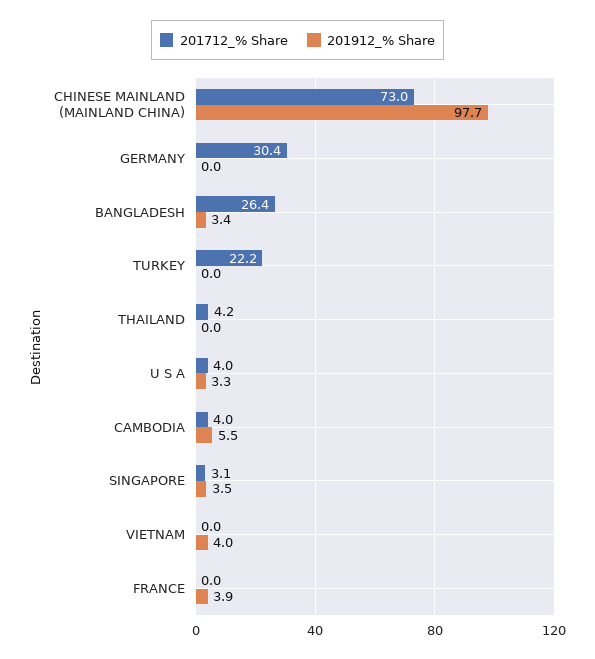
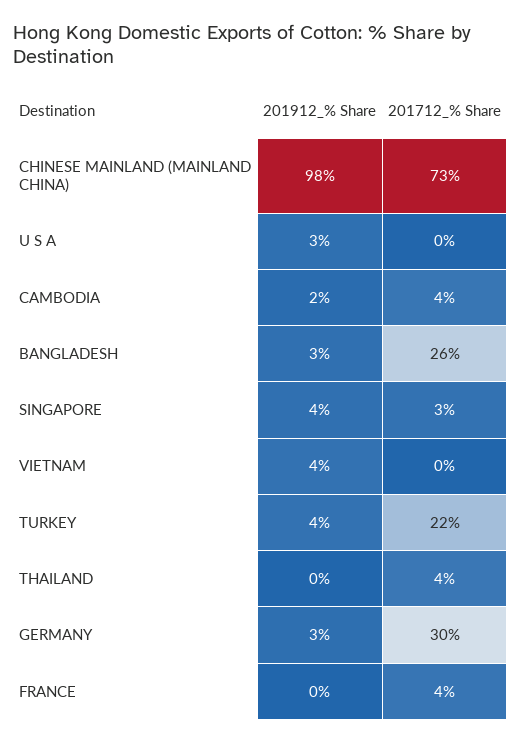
  {
    "201712_% Share": {
      "CHINESE MAINLAND (MAINLAND CHINA)": 73,
      "GERMANY": 30.4,
      "BANGLADESH": 26.4,
      "TURKEY": 22.2,
      "THAILAND": 4.2,
-     "U S A": 4,
+     "U S A": 0,
      "CAMBODIA": 4,
      "SINGAPORE": 3.1,
      "VIETNAM": 0,
-     "FRANCE": 0
+     "FRANCE": 4
    },
    "201912_% Share": {
      "CHINESE MAINLAND (MAINLAND CHINA)": 97.7,
-     "GERMANY": 0,
+     "GERMANY": 3,
      "BANGLADESH": 3.4,
-     "TURKEY": 0,
+     "TURKEY": 4,
      "THAILAND": 0,
      "U S A": 3.3,
-     "CAMBODIA": 5.5,
+     "CAMBODIA": 2,
      "SINGAPORE": 3.5,
      "VIETNAM": 4,
-     "FRANCE": 3.9
+     "FRANCE": 0
    }
  }

